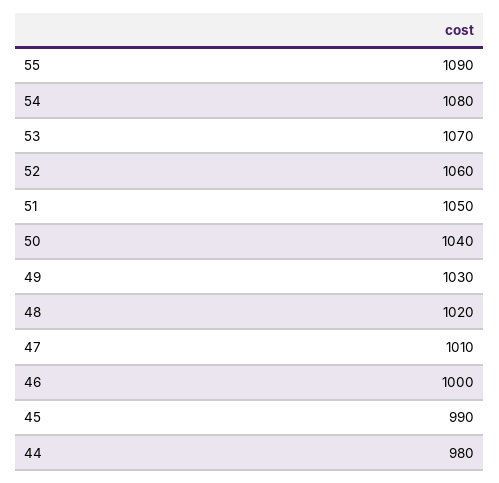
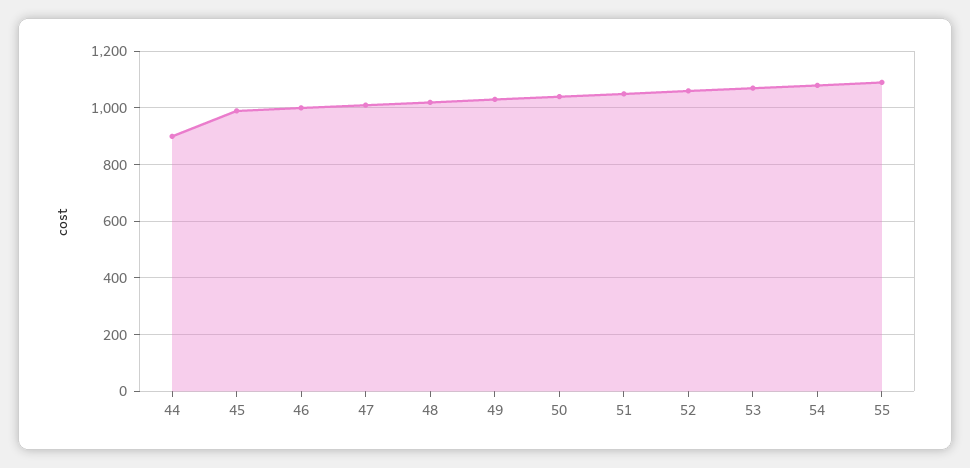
  {
    "55": 1090,
    "54": 1080,
    "53": 1070,
    "52": 1060,
    "51": 1050,
    "50": 1040,
    "49": 1030,
    "48": 1020,
    "47": 1010,
    "46": 1000,
    "45": 990,
-   "44": 980
+   "44": 900
  }

